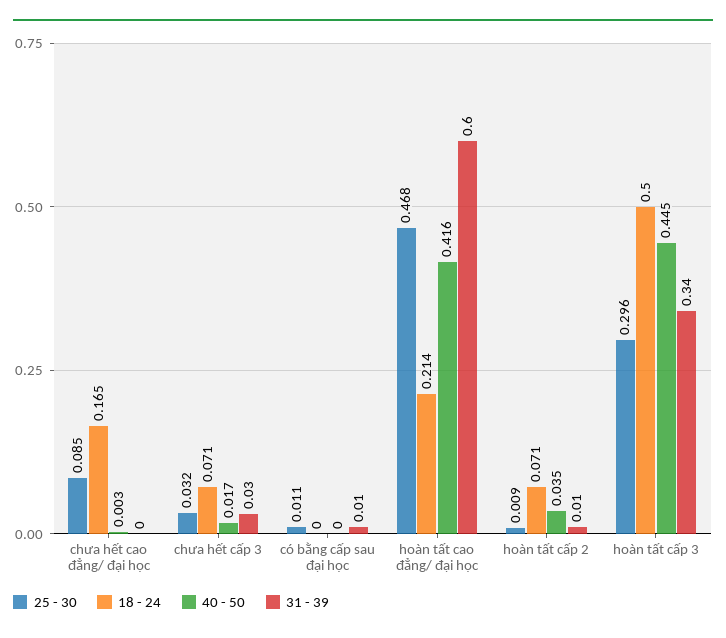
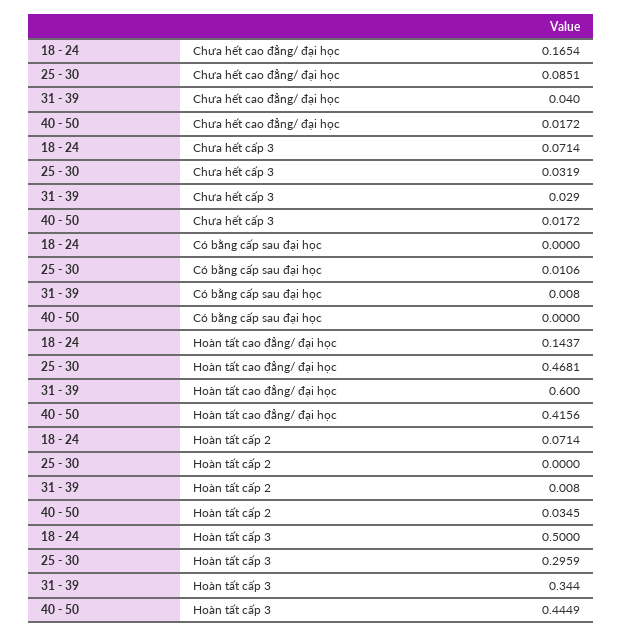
  {
    "25 - 30": {
      "chưa hết cao đẳng/ đại học": 0.0851,
      "chưa hết cấp 3": 0.0319,
      "có bằng cấp sau đại học": 0.0106,
      "hoàn tất cao đẳng/ đại học": 0.4681,
-     "hoàn tất cấp 2": 0.009,
+     "hoàn tất cấp 2": 0,
      "hoàn tất cấp 3": 0.2959
    },
    "18 - 24": {
      "chưa hết cao đẳng/ đại học": 0.1654,
      "chưa hết cấp 3": 0.0714,
      "có bằng cấp sau đại học": 0,
-     "hoàn tất cao đẳng/ đại học": 0.214,
+     "hoàn tất cao đẳng/ đại học": 0.1437,
      "hoàn tất cấp 2": 0.0714,
      "hoàn tất cấp 3": 0.5
    },
    "40 - 50": {
-     "chưa hết cao đẳng/ đại học": 0.003,
+     "chưa hết cao đẳng/ đại học": 0.0172,
      "chưa hết cấp 3": 0.0172,
      "có bằng cấp sau đại học": 0,
      "hoàn tất cao đẳng/ đại học": 0.4156,
      "hoàn tất cấp 2": 0.0345,
      "hoàn tất cấp 3": 0.4449
    },
    "31 - 39": {
-     "chưa hết cao đẳng/ đại học": 0,
+     "chưa hết cao đẳng/ đại học": 0.04,
      "chưa hết cấp 3": 0.029,
      "có bằng cấp sau đại học": 0.008,
      "hoàn tất cao đẳng/ đại học": 0.6,
      "hoàn tất cấp 2": 0.008,
      "hoàn tất cấp 3": 0.344
    }
  }

